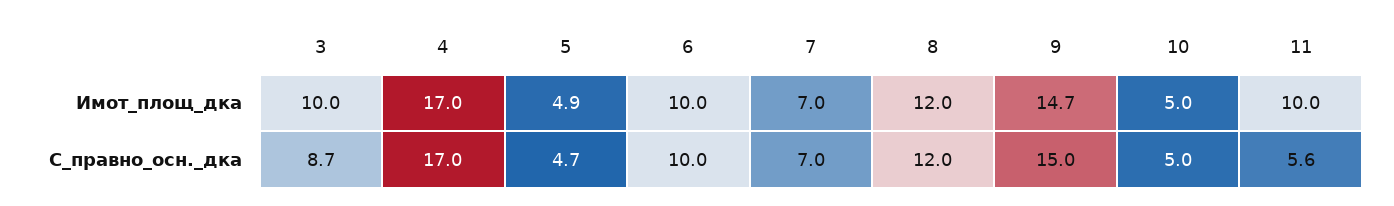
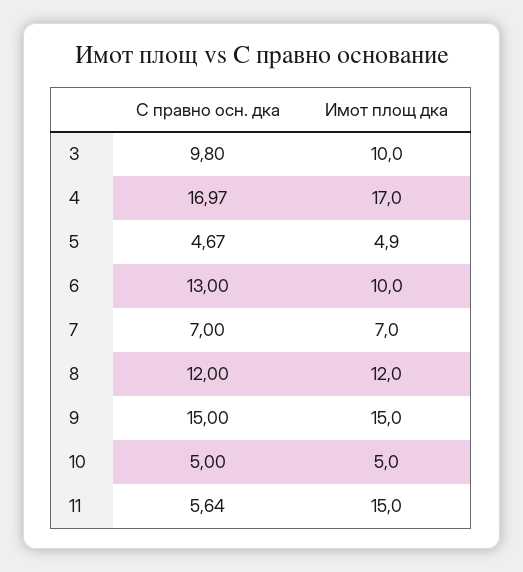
  {
    "3": {
      "Имот_площ_дка": 10,
-     "С_правно_осн._дка": 8.7
+     "С_правно_осн._дка": 9.8
    },
    "4": {
      "Имот_площ_дка": 17,
      "С_правно_осн._дка": 16.97
    },
    "5": {
      "Имот_площ_дка": 4.9,
      "С_правно_осн._дка": 4.67
    },
    "6": {
      "Имот_площ_дка": 10,
-     "С_правно_осн._дка": 10
+     "С_правно_осн._дка": 13
    },
    "7": {
      "Имот_площ_дка": 7,
      "С_правно_осн._дка": 7
    },
    "8": {
      "Имот_площ_дка": 12,
      "С_правно_осн._дка": 12
    },
    "9": {
-     "Имот_площ_дка": 14.7,
+     "Имот_площ_дка": 15,
      "С_правно_осн._дка": 15
    },
    "10": {
      "Имот_площ_дка": 5,
      "С_правно_осн._дка": 5
    },
    "11": {
-     "Имот_площ_дка": 10,
+     "Имот_площ_дка": 15,
      "С_правно_осн._дка": 5.64
    }
  }

